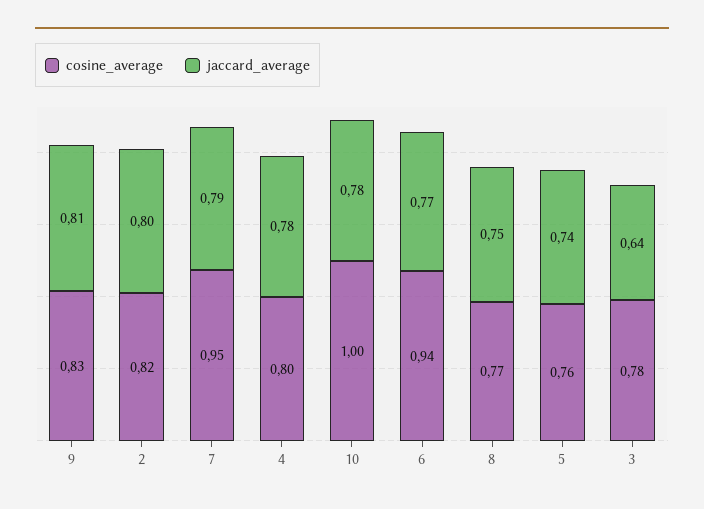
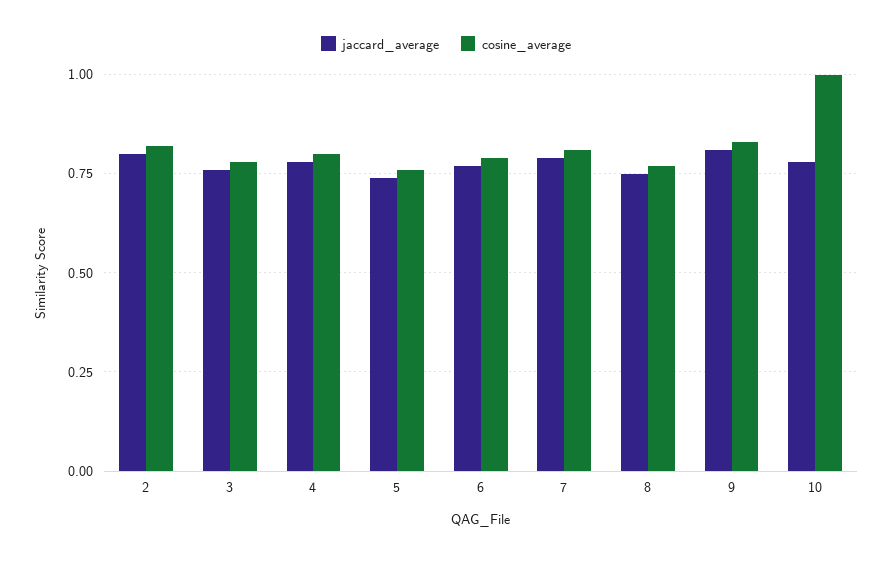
  {
    "cosine_average": {
      "9": 0.83,
      "2": 0.82,
-     "7": 0.95,
+     "7": 0.8,
      "4": 0.8,
      "10": 1,
-     "6": 0.94,
+     "6": 0.8,
      "8": 0.77,
      "5": 0.76,
      "3": 0.78
    },
    "jaccard_average": {
      "9": 0.81,
      "2": 0.8,
      "7": 0.79,
      "4": 0.78,
      "10": 0.78,
      "6": 0.77,
      "8": 0.75,
      "5": 0.74,
-     "3": 0.64
+     "3": 0.75
    }
  }

